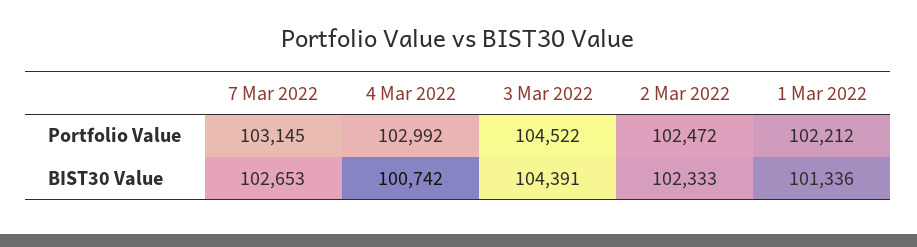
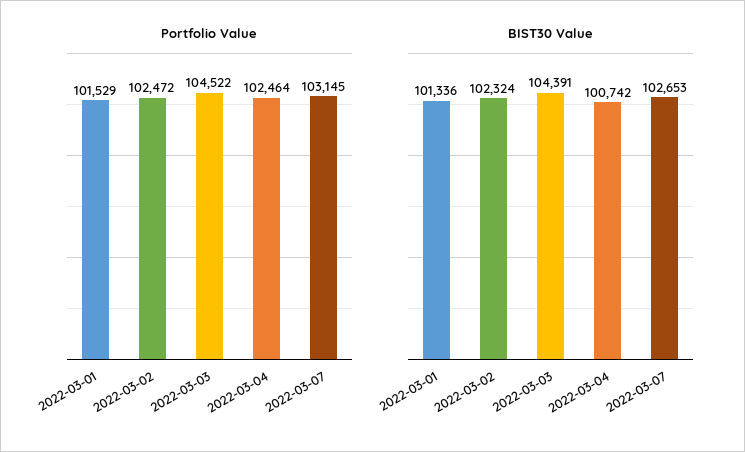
  {
    "Portfolio Value": {
      "7 Mar 2022": 103145,
-     "4 Mar 2022": 102992,
+     "4 Mar 2022": 102464,
      "3 Mar 2022": 104522,
      "2 Mar 2022": 102472,
-     "1 Mar 2022": 102212
+     "1 Mar 2022": 101529
    },
    "BIST30 Value": {
      "7 Mar 2022": 102653,
      "4 Mar 2022": 100742,
      "3 Mar 2022": 104391,
-     "2 Mar 2022": 102333,
+     "2 Mar 2022": 102324,
      "1 Mar 2022": 101336
    }
  }

